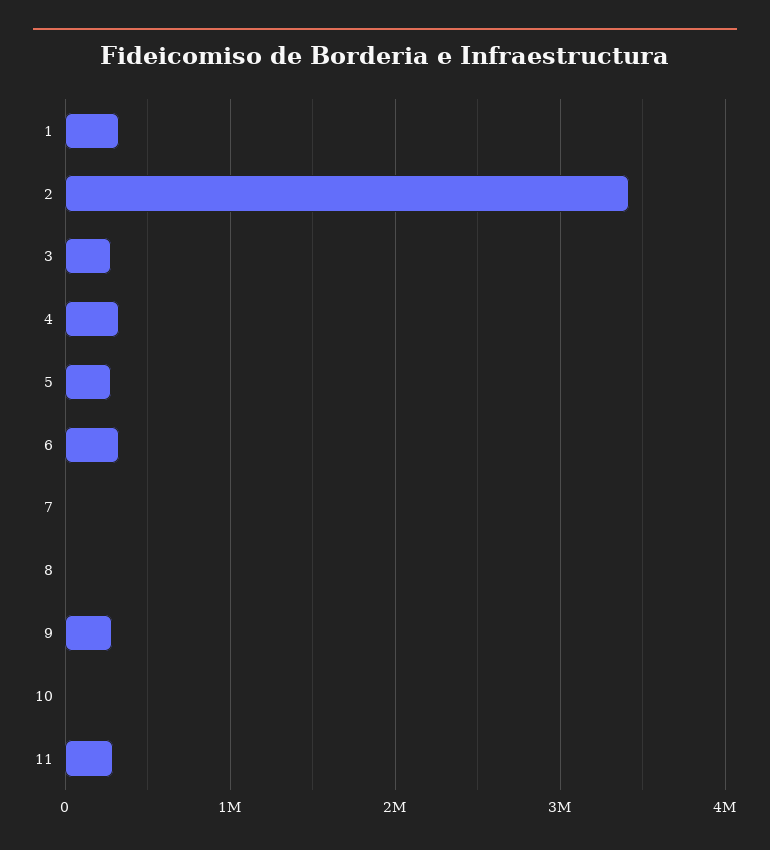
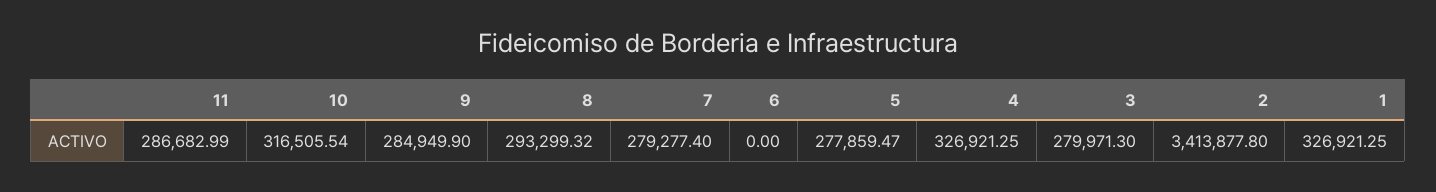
  {
    "1": 326921.25,
    "2": 3413877.8,
    "3": 279971.3,
    "4": 326921.25,
    "5": 277859.47,
-   "6": 300000,
+   "6": 0,
-   "7": 0,
+   "7": 279277.4,
-   "8": 0,
+   "8": 293299.32,
    "9": 284949.9,
-   "10": 0,
+   "10": 316505.54,
    "11": 286682.99
  }

